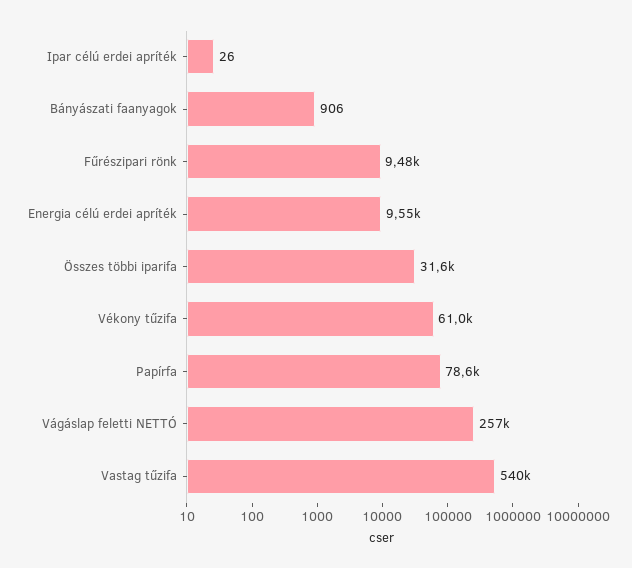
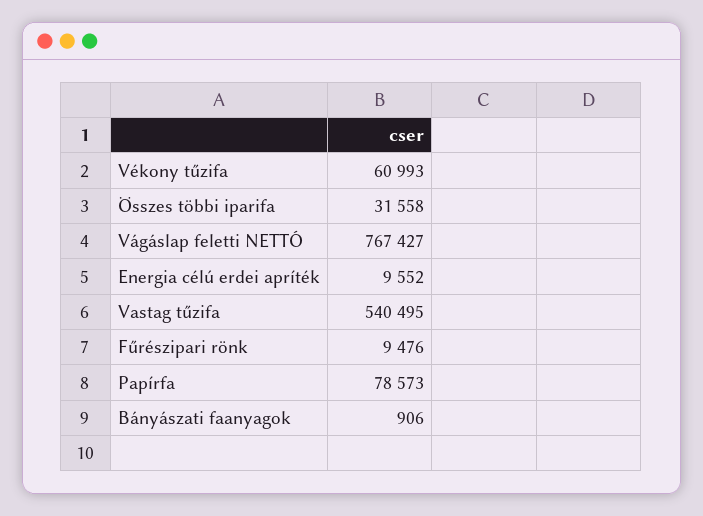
  {
-   "Ipar célú erdei apríték": 26,
    "Bányászati faanyagok": 906,
    "Fűrészipari rönk": 9476,
    "Energia célú erdei apríték": 9552,
    "Összes többi iparifa": 31558,
    "Vékony tűzifa": 60993,
    "Papírfa": 78573,
-   "Vágáslap feletti NETTÓ": 257000,
+   "Vágáslap feletti NETTÓ": 767427,
    "Vastag tűzifa": 540495
  }

